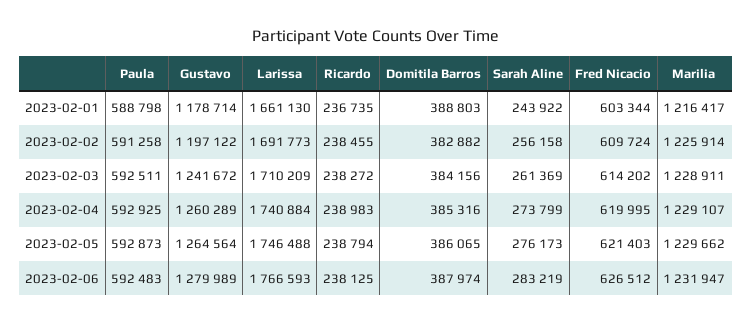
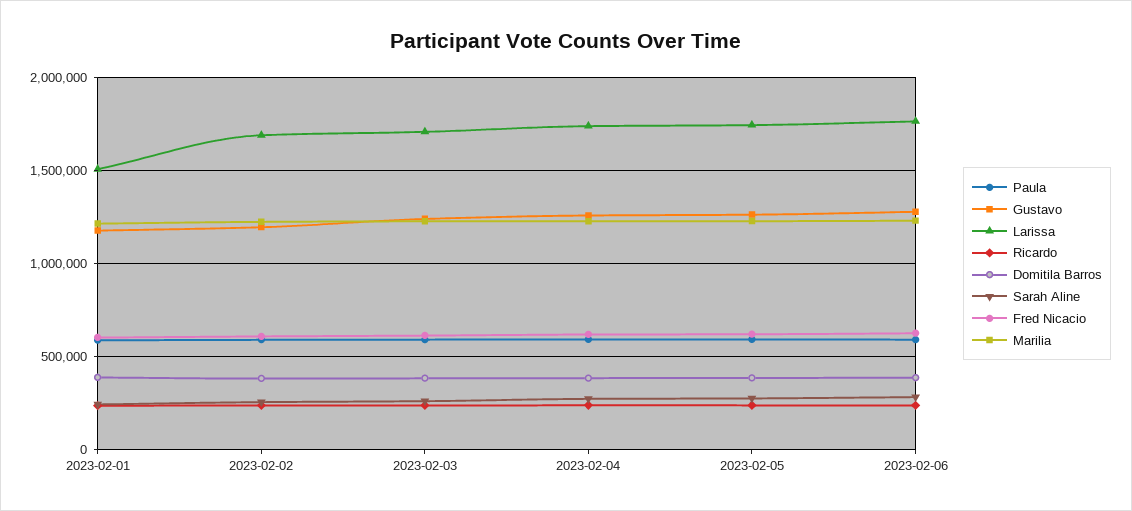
  {
    "Paula": {
      "2023-02-01": 588798,
      "2023-02-02": 591258,
      "2023-02-03": 592511,
      "2023-02-04": 592925,
      "2023-02-05": 592873,
      "2023-02-06": 592483
    },
    "Gustavo": {
      "2023-02-01": 1178714,
      "2023-02-02": 1197122,
      "2023-02-03": 1241672,
      "2023-02-04": 1260289,
      "2023-02-05": 1264564,
      "2023-02-06": 1279989
    },
    "Larissa": {
-     "2023-02-01": 1661130,
+     "2023-02-01": 1500000,
      "2023-02-02": 1691773,
      "2023-02-03": 1710209,
      "2023-02-04": 1740884,
      "2023-02-05": 1746488,
      "2023-02-06": 1766593
    },
    "Ricardo": {
      "2023-02-01": 236735,
      "2023-02-02": 238455,
      "2023-02-03": 238272,
      "2023-02-04": 238983,
      "2023-02-05": 238794,
      "2023-02-06": 238125
    },
    "Domitila Barros": {
      "2023-02-01": 388803,
      "2023-02-02": 382882,
      "2023-02-03": 384156,
      "2023-02-04": 385316,
      "2023-02-05": 386065,
      "2023-02-06": 387974
    },
    "Sarah Aline": {
      "2023-02-01": 243922,
      "2023-02-02": 256158,
      "2023-02-03": 261369,
      "2023-02-04": 273799,
      "2023-02-05": 276173,
      "2023-02-06": 283219
    },
    "Fred Nicacio": {
      "2023-02-01": 603344,
      "2023-02-02": 609724,
      "2023-02-03": 614202,
      "2023-02-04": 619995,
      "2023-02-05": 621403,
      "2023-02-06": 626512
    },
    "Marilia": {
      "2023-02-01": 1216417,
      "2023-02-02": 1225914,
      "2023-02-03": 1228911,
      "2023-02-04": 1229107,
      "2023-02-05": 1229662,
      "2023-02-06": 1231947
    }
  }

